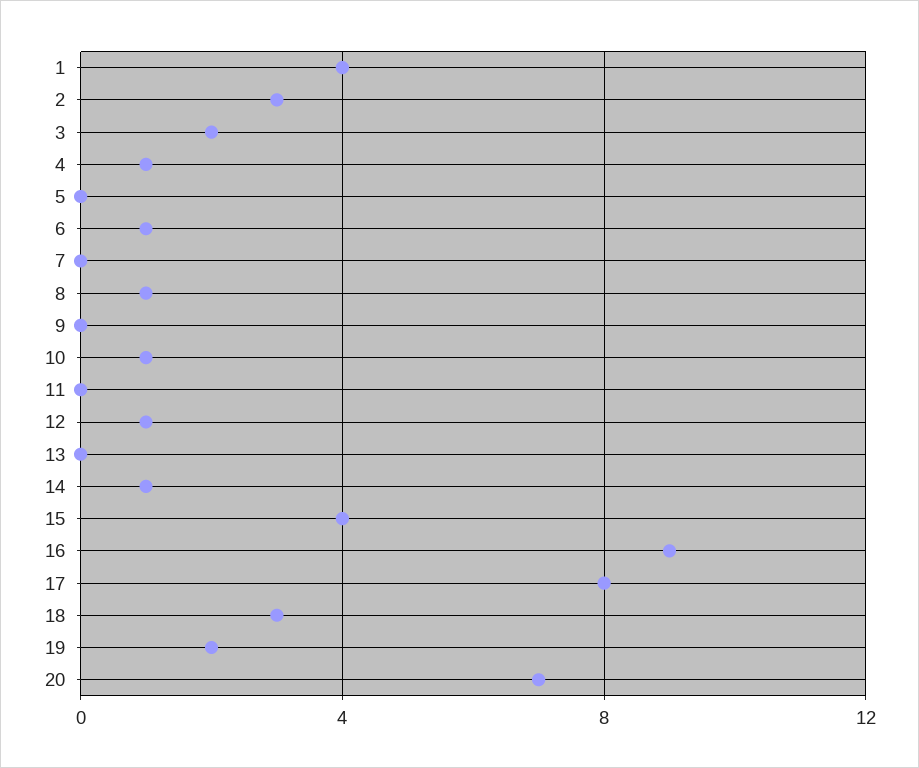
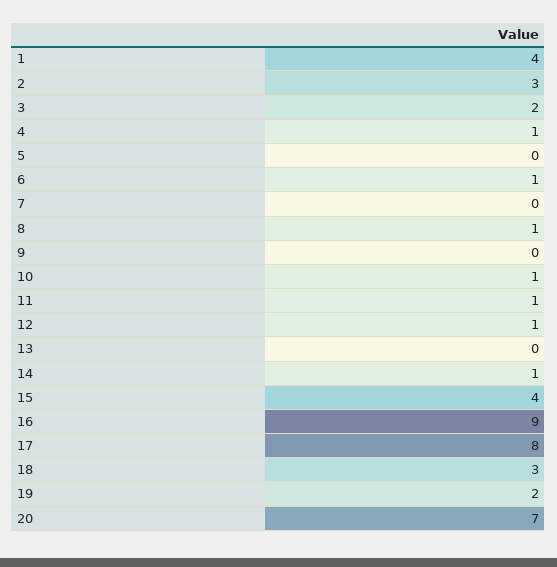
  {
    "1": 4,
    "2": 3,
    "3": 2,
    "4": 1,
    "5": 0,
    "6": 1,
    "7": 0,
    "8": 1,
    "9": 0,
    "10": 1,
-   "11": 0,
+   "11": 1,
    "12": 1,
    "13": 0,
    "14": 1,
    "15": 4,
    "16": 9,
    "17": 8,
    "18": 3,
    "19": 2,
    "20": 7
  }

